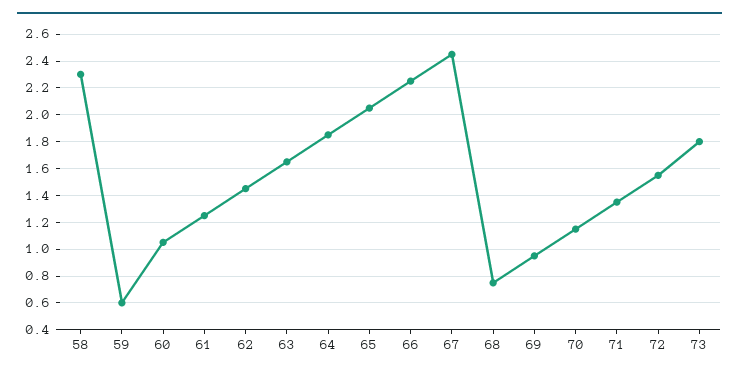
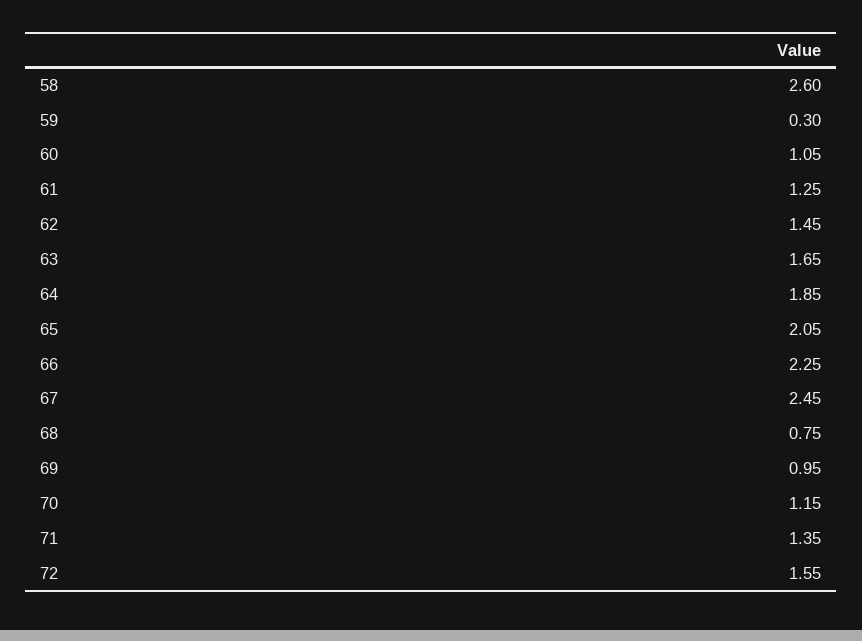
  {
-   "58": 2.3,
+   "58": 2.6,
-   "59": 0.6,
+   "59": 0.3,
    "60": 1.05,
    "61": 1.25,
    "62": 1.45,
    "63": 1.65,
    "64": 1.85,
    "65": 2.05,
    "66": 2.25,
    "67": 2.45,
    "68": 0.75,
    "69": 0.95,
    "70": 1.15,
    "71": 1.35,
-   "72": 1.55,
+   "72": 1.55
-   "73": 1.8
  }

